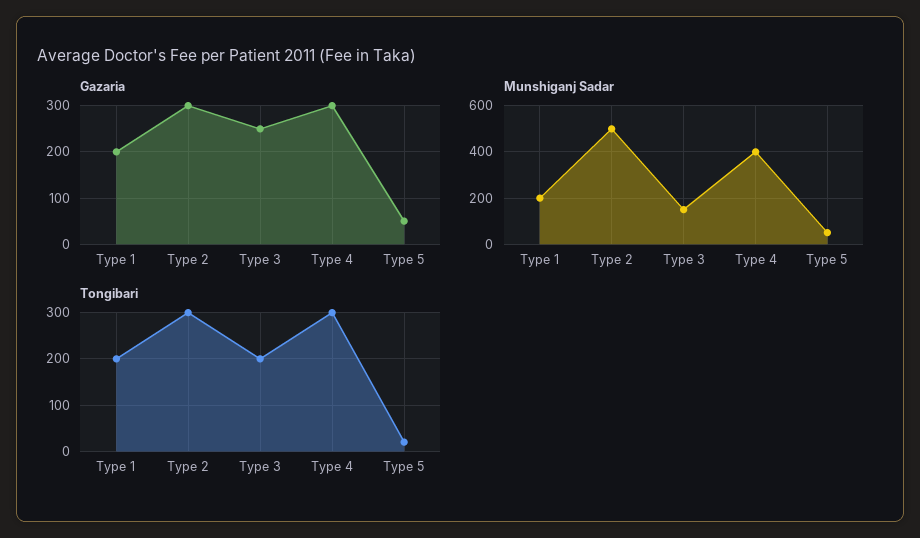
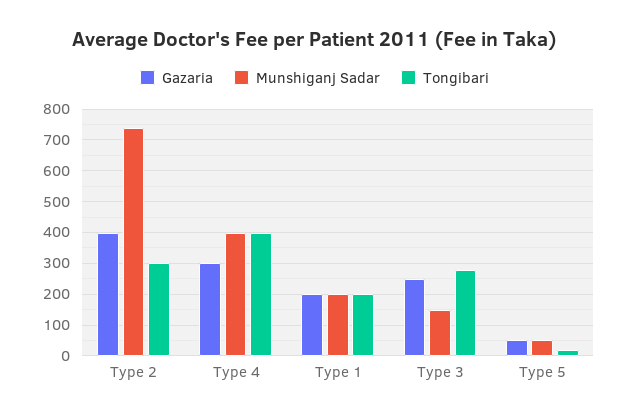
  {
    "Gazaria": {
      "Type 1": 200,
-     "Type 2": 300,
+     "Type 2": 400,
      "Type 3": 260,
      "Type 4": 300,
      "Type 5": 60
    },
    "Munshiganj Sadar": {
      "Type 1": 200,
-     "Type 2": 500,
+     "Type 2": 740,
      "Type 3": 160,
      "Type 4": 400,
      "Type 5": 60
    },
    "Tongibari": {
      "Type 1": 200,
      "Type 2": 300,
-     "Type 3": 200,
+     "Type 3": 280,
-     "Type 4": 300,
+     "Type 4": 400,
      "Type 5": 20
    }
  }

